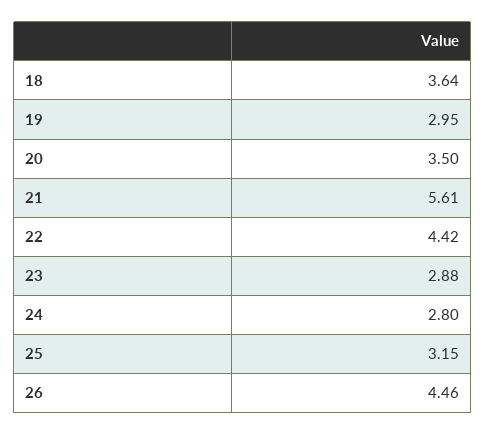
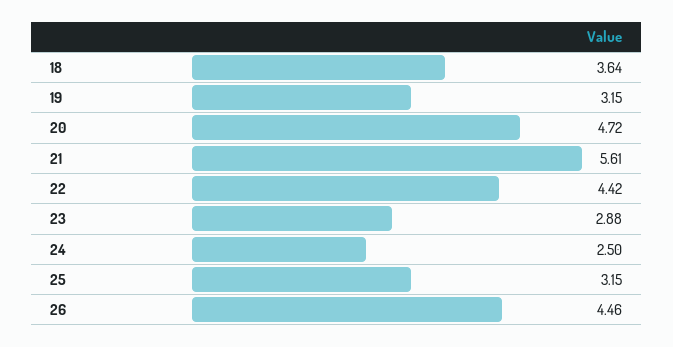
  {
    "18": 3.64,
-   "19": 2.95,
+   "19": 3.15,
-   "20": 3.5,
+   "20": 4.72,
    "21": 5.61,
    "22": 4.42,
    "23": 2.88,
-   "24": 2.8,
+   "24": 2.5,
    "25": 3.15,
    "26": 4.46
  }

